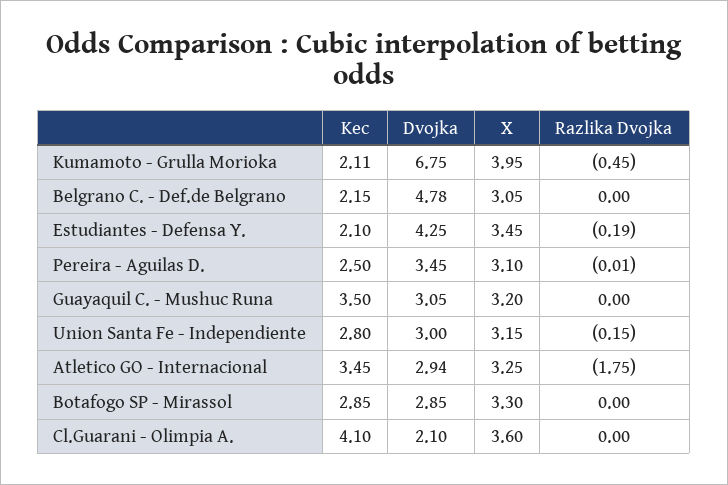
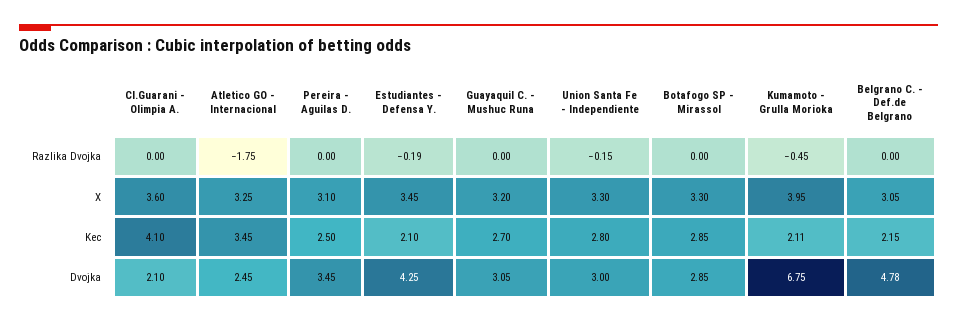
  {
    "Kec": {
      "Kumamoto - Grulla Morioka": 2.11,
      "Belgrano C. - Def.de Belgrano": 2.15,
      "Estudiantes - Defensa Y.": 2.1,
      "Pereira - Aguilas D.": 2.5,
-     "Guayaquil C. - Mushuc Runa": 3.5,
+     "Guayaquil C. - Mushuc Runa": 2.7,
      "Union Santa Fe - Independiente": 2.8,
      "Atletico GO - Internacional": 3.45,
      "Botafogo SP - Mirassol": 2.85,
      "Cl.Guarani - Olimpia A.": 4.1
    },
    "Dvojka": {
      "Kumamoto - Grulla Morioka": 6.75,
      "Belgrano C. - Def.de Belgrano": 4.78,
      "Estudiantes - Defensa Y.": 4.25,
      "Pereira - Aguilas D.": 3.45,
      "Guayaquil C. - Mushuc Runa": 3.05,
      "Union Santa Fe - Independiente": 3,
-     "Atletico GO - Internacional": 2.94,
+     "Atletico GO - Internacional": 2.45,
      "Botafogo SP - Mirassol": 2.85,
      "Cl.Guarani - Olimpia A.": 2.1
    },
    "X": {
      "Kumamoto - Grulla Morioka": 3.95,
      "Belgrano C. - Def.de Belgrano": 3.05,
      "Estudiantes - Defensa Y.": 3.45,
      "Pereira - Aguilas D.": 3.1,
      "Guayaquil C. - Mushuc Runa": 3.2,
-     "Union Santa Fe - Independiente": 3.15,
+     "Union Santa Fe - Independiente": 3.3,
      "Atletico GO - Internacional": 3.25,
      "Botafogo SP - Mirassol": 3.3,
      "Cl.Guarani - Olimpia A.": 3.6
    },
    "Razlika Dvojka": {
      "Kumamoto - Grulla Morioka": -0.45,
      "Belgrano C. - Def.de Belgrano": 0,
      "Estudiantes - Defensa Y.": -0.19,
-     "Pereira - Aguilas D.": -0.01,
+     "Pereira - Aguilas D.": 0,
      "Guayaquil C. - Mushuc Runa": 0,
      "Union Santa Fe - Independiente": -0.15,
      "Atletico GO - Internacional": -1.75,
      "Botafogo SP - Mirassol": 0,
      "Cl.Guarani - Olimpia A.": 0
    }
  }

